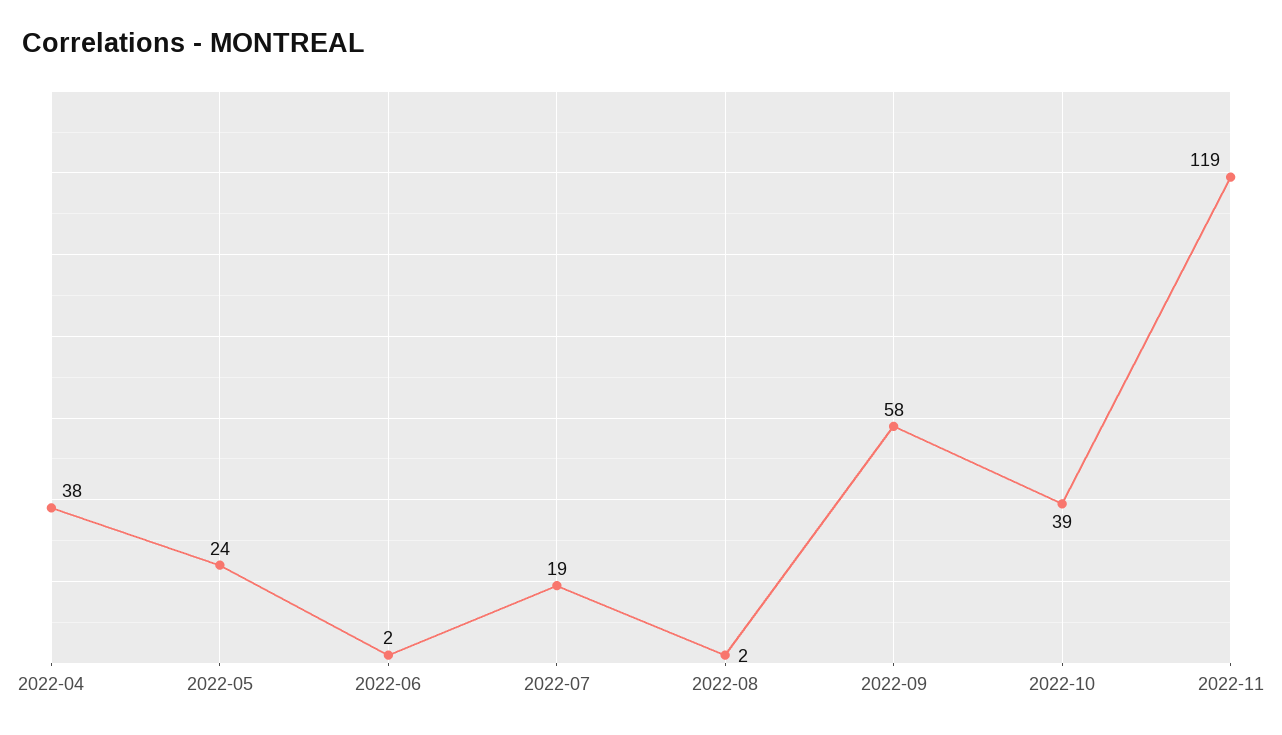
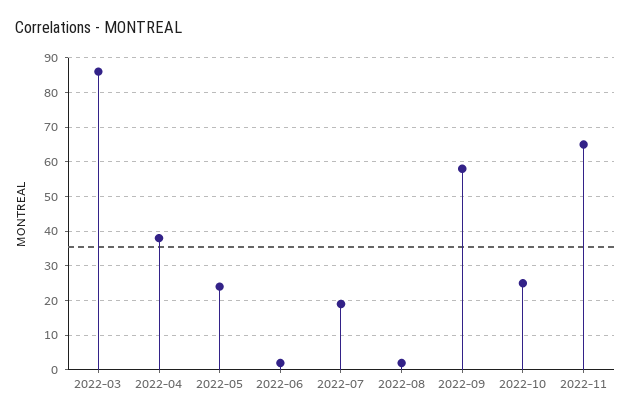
  {
    "2022-04": 38,
    "2022-05": 24,
    "2022-06": 2,
    "2022-07": 19,
    "2022-08": 2,
    "2022-09": 58,
-   "2022-10": 39,
+   "2022-10": 25,
-   "2022-11": 119
+   "2022-11": 65,
+   "2022-03": 85
  }

